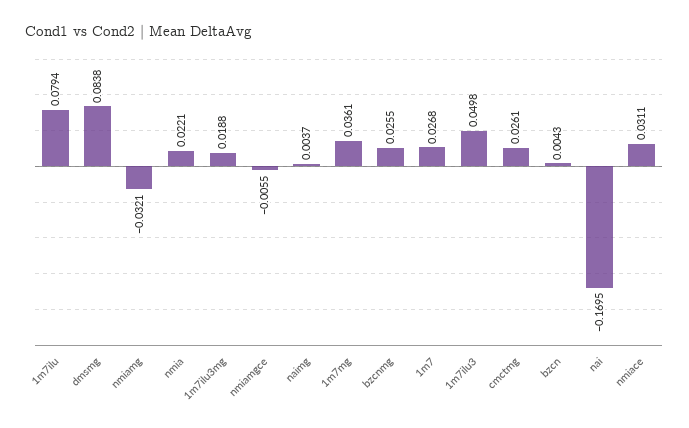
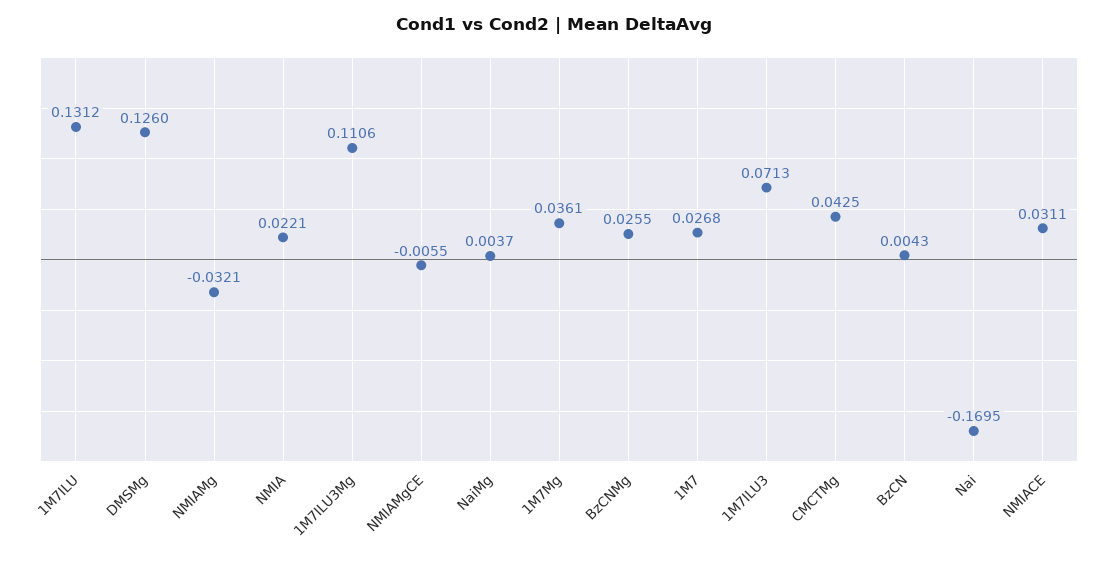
  {
-   "1m7ilu": 0.0794,
+   "1m7ilu": 0.1312,
-   "dmsmg": 0.0838,
+   "dmsmg": 0.126,
    "nmiamg": -0.0321,
    "nmia": 0.0221,
-   "1m7ilu3mg": 0.0188,
+   "1m7ilu3mg": 0.1106,
    "nmiamgce": -0.0055,
    "naimg": 0.0037,
    "1m7mg": 0.0361,
    "bzcnmg": 0.0255,
    "1m7": 0.0268,
-   "1m7ilu3": 0.0498,
+   "1m7ilu3": 0.0713,
-   "cmctmg": 0.0261,
+   "cmctmg": 0.0425,
    "bzcn": 0.0043,
    "nai": -0.1695,
    "nmiace": 0.0311
  }

